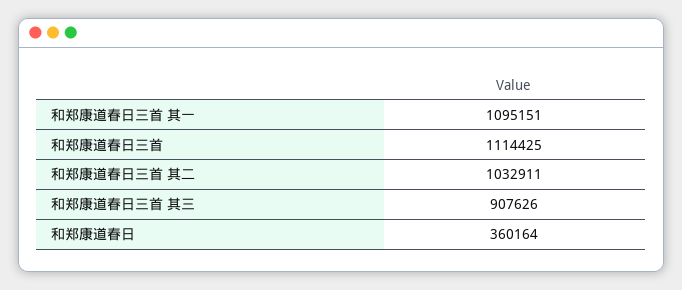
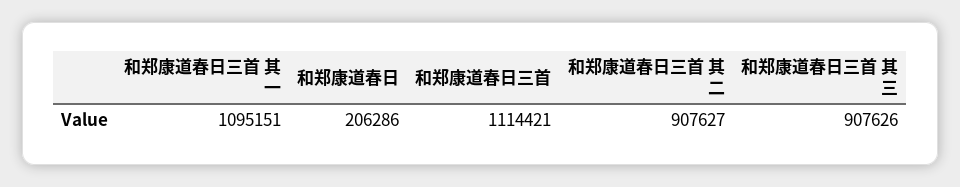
  {
    "和郑康道春日三首 其一": 1095151,
-   "和郑康道春日三首": 1114425,
+   "和郑康道春日三首": 1114421,
-   "和郑康道春日三首 其二": 1032911,
+   "和郑康道春日三首 其二": 907627,
    "和郑康道春日三首 其三": 907626,
-   "和郑康道春日": 360164
+   "和郑康道春日": 206286
  }

